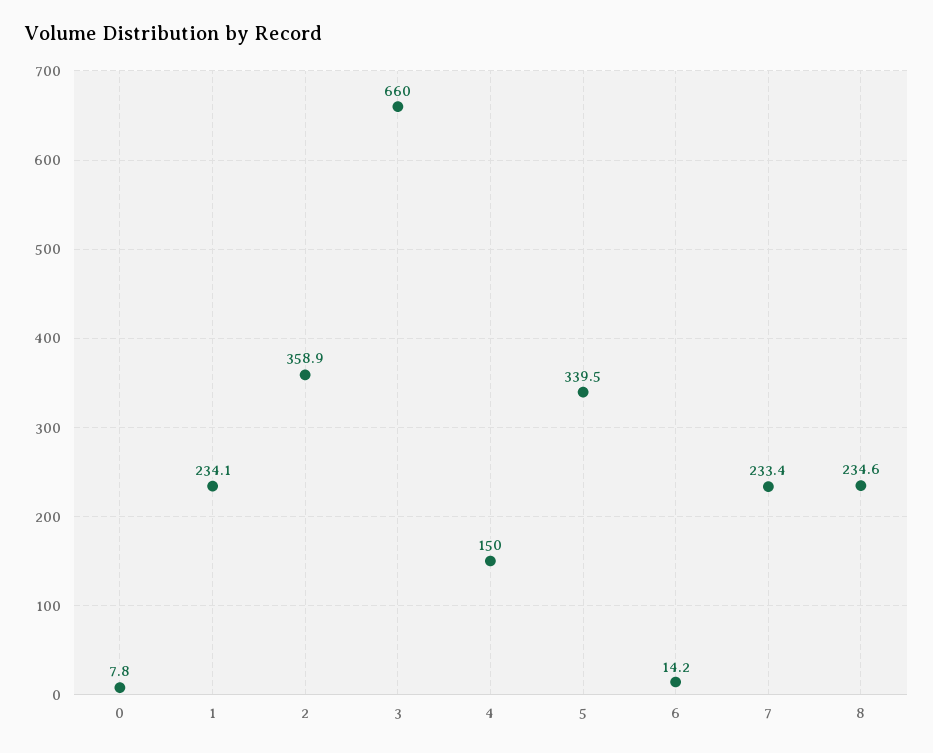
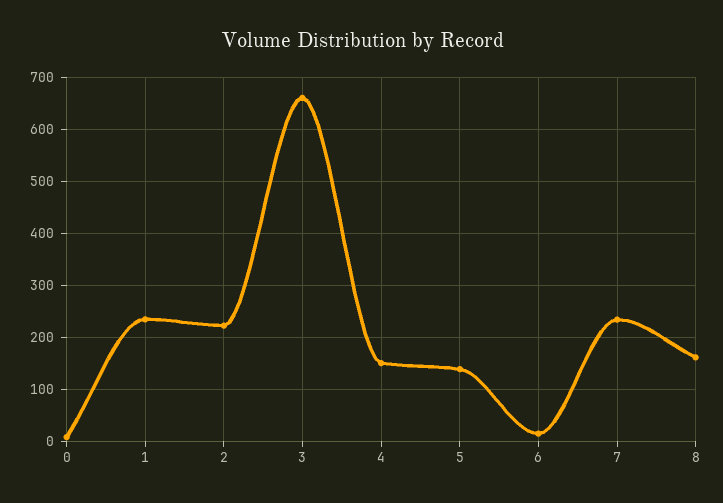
  {
    "0": 7.8,
    "1": 234.1,
-   "2": 358.9,
+   "2": 220,
    "3": 660,
    "4": 150,
-   "5": 339.5,
+   "5": 140,
    "6": 14.2,
    "7": 233.4,
-   "8": 234.6
+   "8": 160
  }

